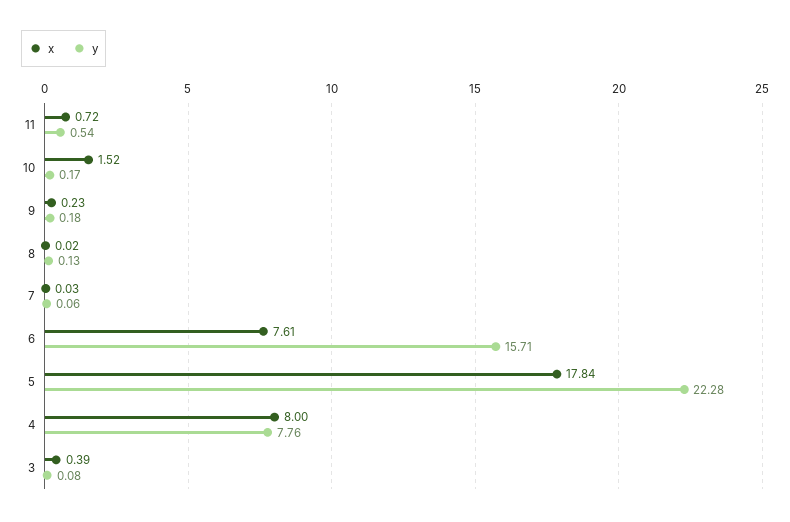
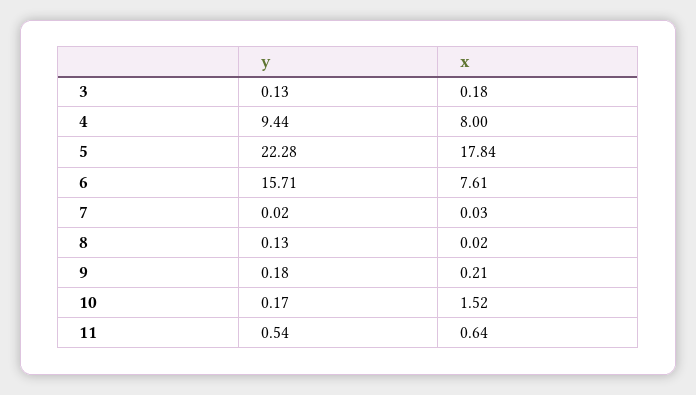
  {
    "x": {
-     "11": 0.72,
+     "11": 0.64,
      "10": 1.52,
-     "9": 0.23,
+     "9": 0.21,
      "8": 0.02,
      "7": 0.03,
      "6": 7.61,
      "5": 17.84,
      "4": 8,
-     "3": 0.39
+     "3": 0.18
    },
    "y": {
      "11": 0.54,
      "10": 0.17,
      "9": 0.18,
      "8": 0.13,
-     "7": 0.06,
+     "7": 0.02,
      "6": 15.71,
      "5": 22.28,
-     "4": 7.76,
+     "4": 9.44,
-     "3": 0.08
+     "3": 0.13
    }
  }

